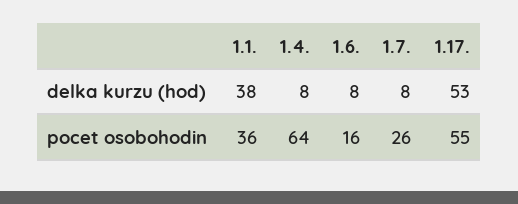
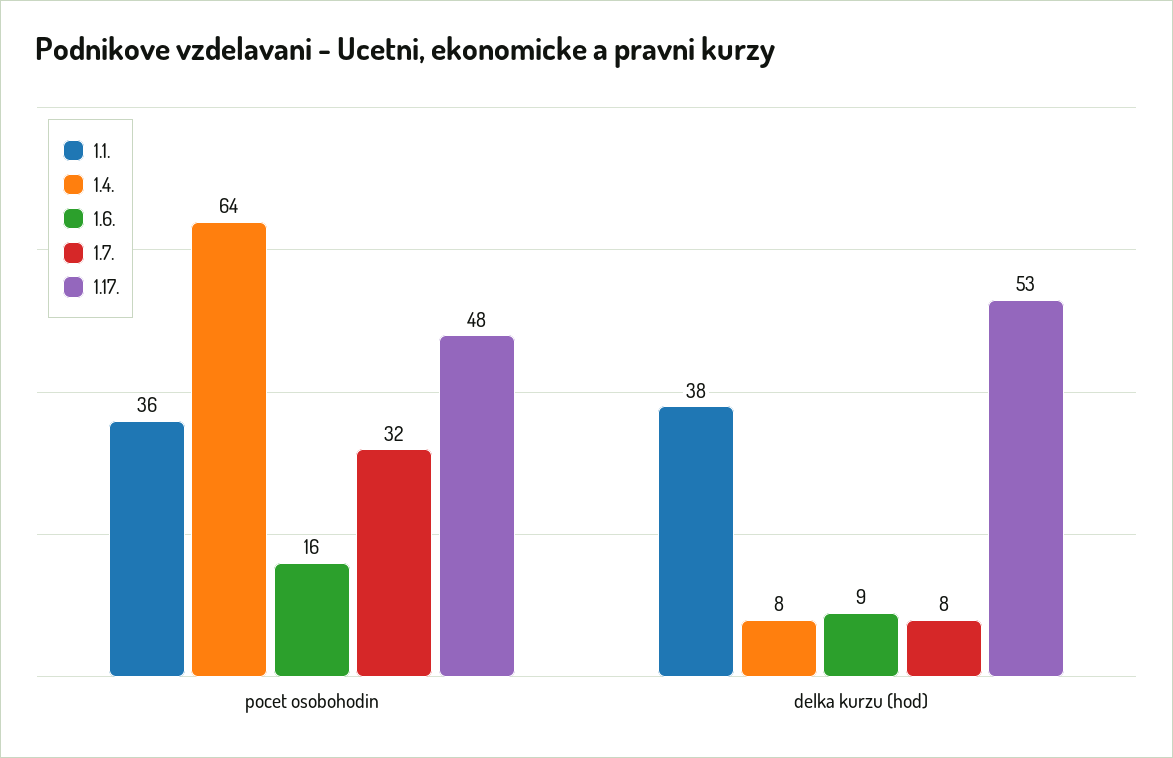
  {
    "1.1.": {
      "delka kurzu (hod)": 38,
      "pocet osobohodin": 36
    },
    "1.4.": {
      "delka kurzu (hod)": 8,
      "pocet osobohodin": 64
    },
    "1.6.": {
-     "delka kurzu (hod)": 8,
+     "delka kurzu (hod)": 9,
      "pocet osobohodin": 16
    },
    "1.7.": {
      "delka kurzu (hod)": 8,
-     "pocet osobohodin": 26
+     "pocet osobohodin": 32
    },
    "1.17.": {
      "delka kurzu (hod)": 53,
-     "pocet osobohodin": 55
+     "pocet osobohodin": 48
    }
  }

